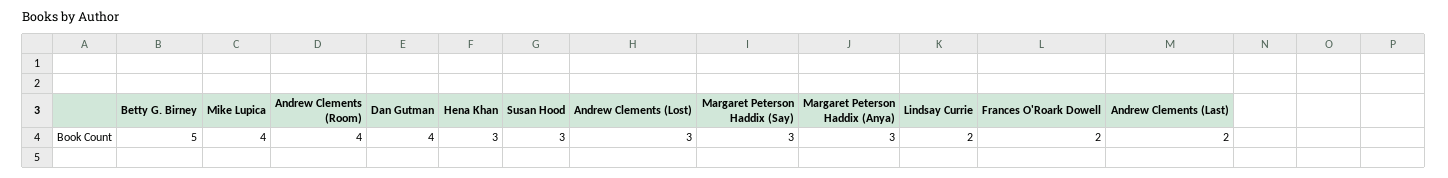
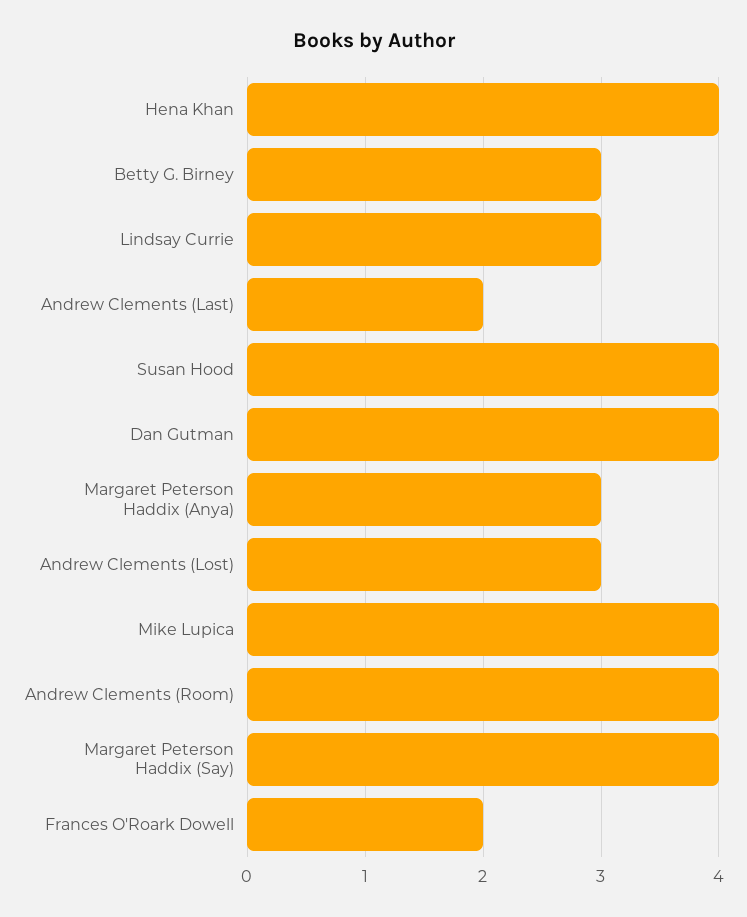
  {
-   "Betty G. Birney": 5,
+   "Betty G. Birney": 3,
    "Mike Lupica": 4,
    "Andrew Clements (Room)": 4,
    "Dan Gutman": 4,
-   "Hena Khan": 3,
+   "Hena Khan": 4,
-   "Susan Hood": 3,
+   "Susan Hood": 4,
    "Andrew Clements (Lost)": 3,
-   "Margaret Peterson Haddix (Say)": 3,
+   "Margaret Peterson Haddix (Say)": 4,
    "Margaret Peterson Haddix (Anya)": 3,
-   "Lindsay Currie": 2,
+   "Lindsay Currie": 3,
    "Frances O'Roark Dowell": 2,
    "Andrew Clements (Last)": 2
  }

